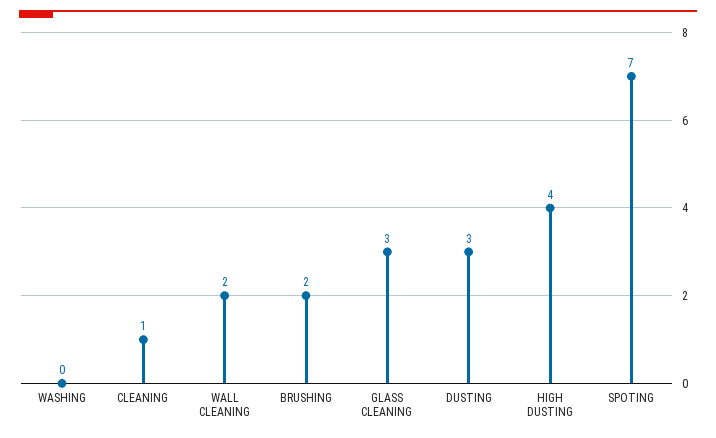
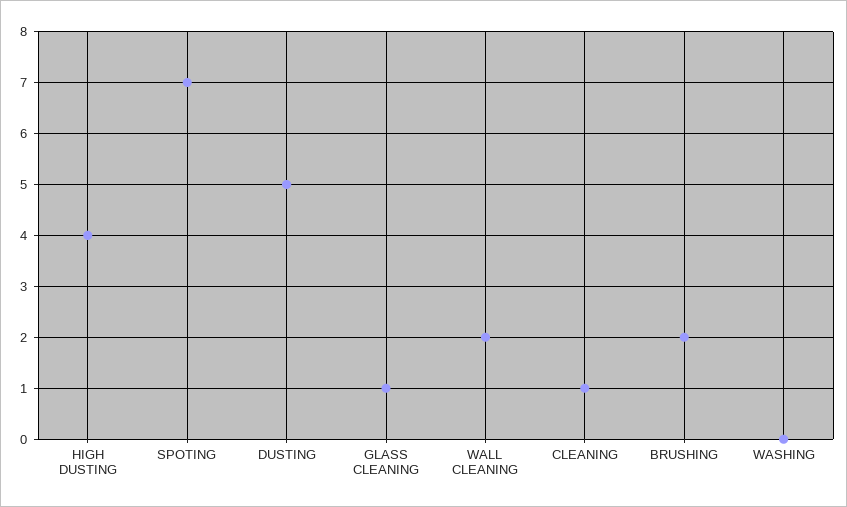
  {
    "WASHING": 0,
    "CLEANING": 1,
    "WALL CLEANING": 2,
    "BRUSHING": 2,
-   "GLASS CLEANING": 3,
+   "GLASS CLEANING": 1,
-   "DUSTING": 3,
+   "DUSTING": 5,
    "HIGH DUSTING": 4,
    "SPOTING": 7
  }

